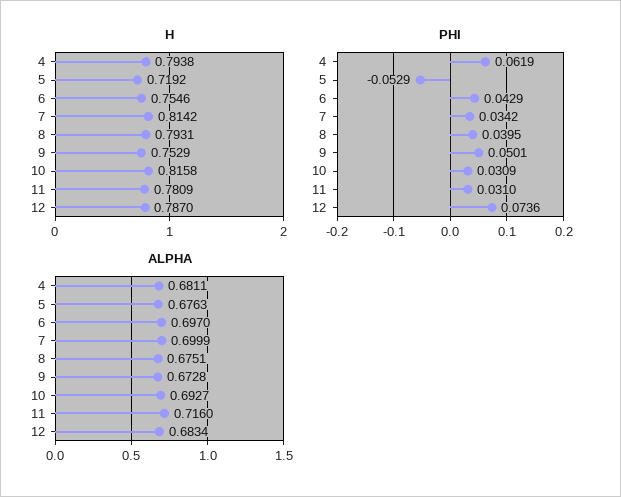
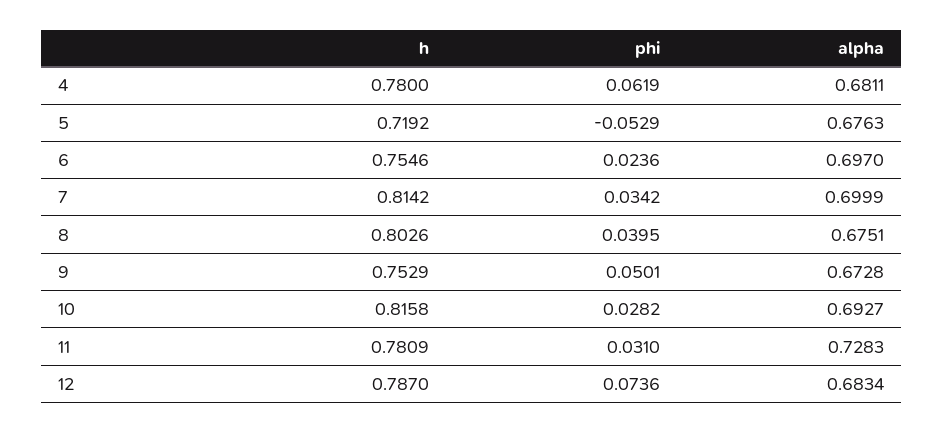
  {
    "H": {
-     "4": 0.7938,
+     "4": 0.78,
      "5": 0.7192,
      "6": 0.7546,
      "7": 0.8142,
-     "8": 0.7931,
+     "8": 0.8026,
      "9": 0.7529,
      "10": 0.8158,
      "11": 0.7809,
      "12": 0.787
    },
    "PHI": {
      "4": 0.0619,
      "5": -0.0529,
-     "6": 0.0429,
+     "6": 0.0236,
      "7": 0.0342,
      "8": 0.0395,
      "9": 0.0501,
-     "10": 0.0309,
+     "10": 0.0282,
      "11": 0.031,
      "12": 0.0736
    },
    "ALPHA": {
      "4": 0.6811,
      "5": 0.6763,
      "6": 0.697,
      "7": 0.6999,
      "8": 0.6751,
      "9": 0.6728,
      "10": 0.6927,
-     "11": 0.716,
+     "11": 0.7283,
      "12": 0.6834
    }
  }

